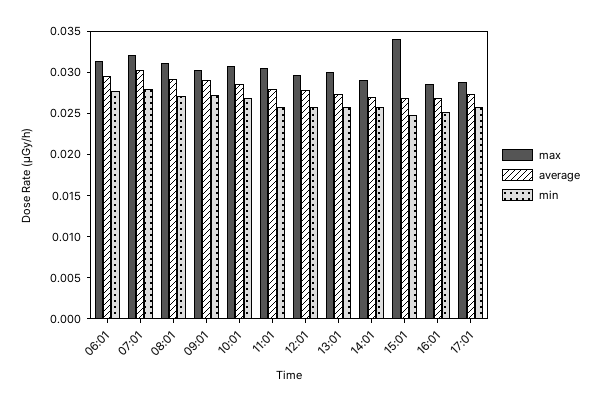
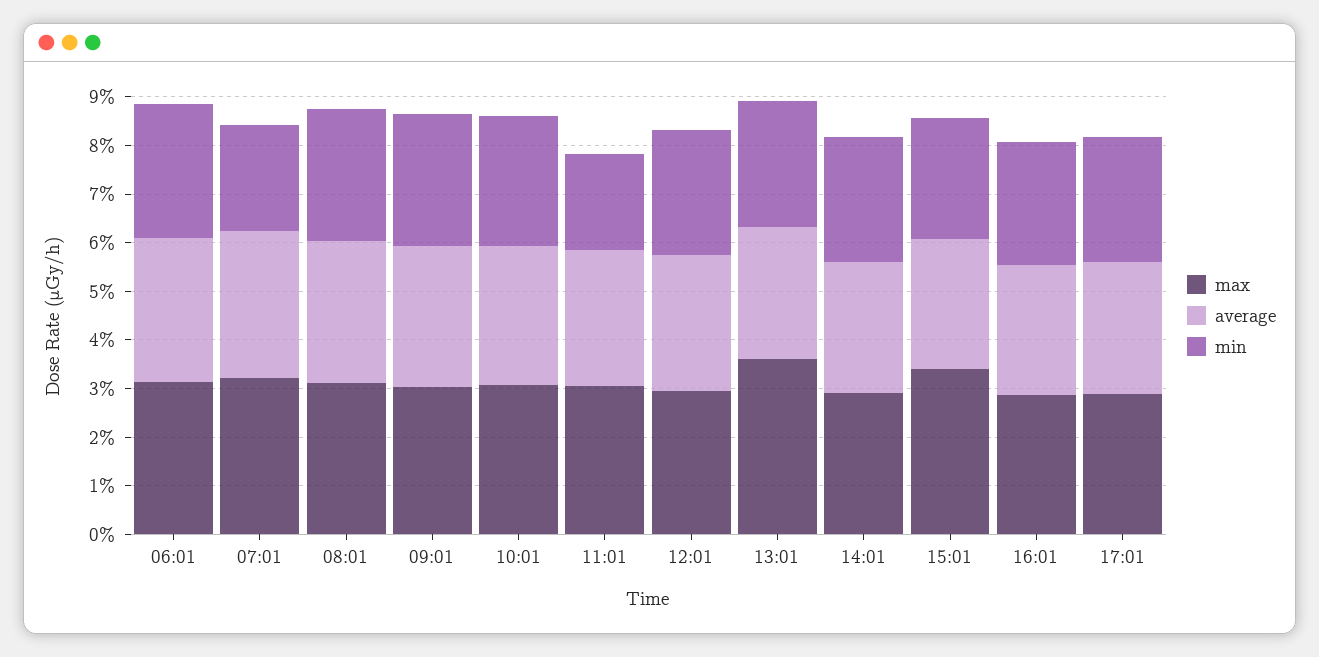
  {
    "max": {
      "06:01": 0.031,
      "07:01": 0.032,
      "08:01": 0.031,
      "09:01": 0.03,
      "10:01": 0.031,
      "11:01": 0.031,
      "12:01": 0.03,
-     "13:01": 0.03,
+     "13:01": 0.036,
      "14:01": 0.029,
      "15:01": 0.034,
      "16:01": 0.029,
      "17:01": 0.029
    },
    "average": {
      "06:01": 0.03,
      "07:01": 0.03,
      "08:01": 0.029,
      "09:01": 0.029,
      "10:01": 0.029,
      "11:01": 0.028,
      "12:01": 0.028,
      "13:01": 0.027,
      "14:01": 0.027,
      "15:01": 0.027,
      "16:01": 0.027,
      "17:01": 0.027
    },
    "min": {
      "06:01": 0.028,
-     "07:01": 0.028,
+     "07:01": 0.022,
      "08:01": 0.027,
      "09:01": 0.027,
      "10:01": 0.027,
-     "11:01": 0.026,
+     "11:01": 0.02,
      "12:01": 0.026,
      "13:01": 0.026,
      "14:01": 0.026,
      "15:01": 0.025,
      "16:01": 0.025,
      "17:01": 0.026
    }
  }

